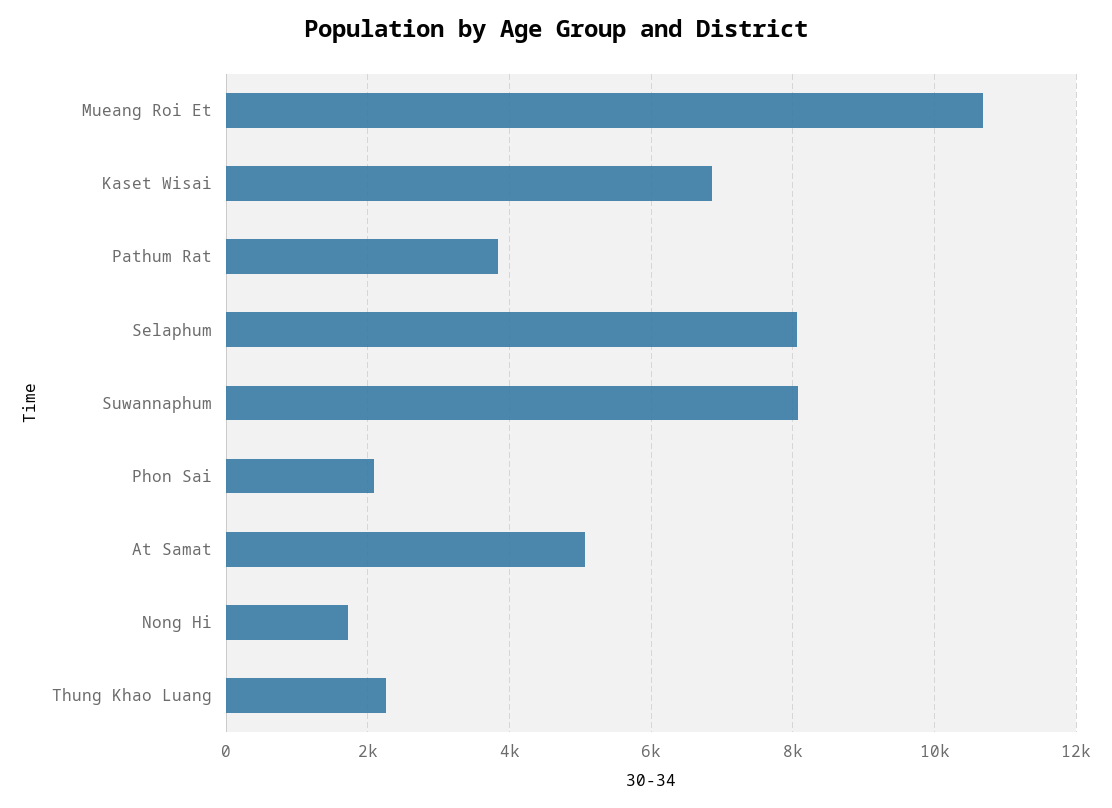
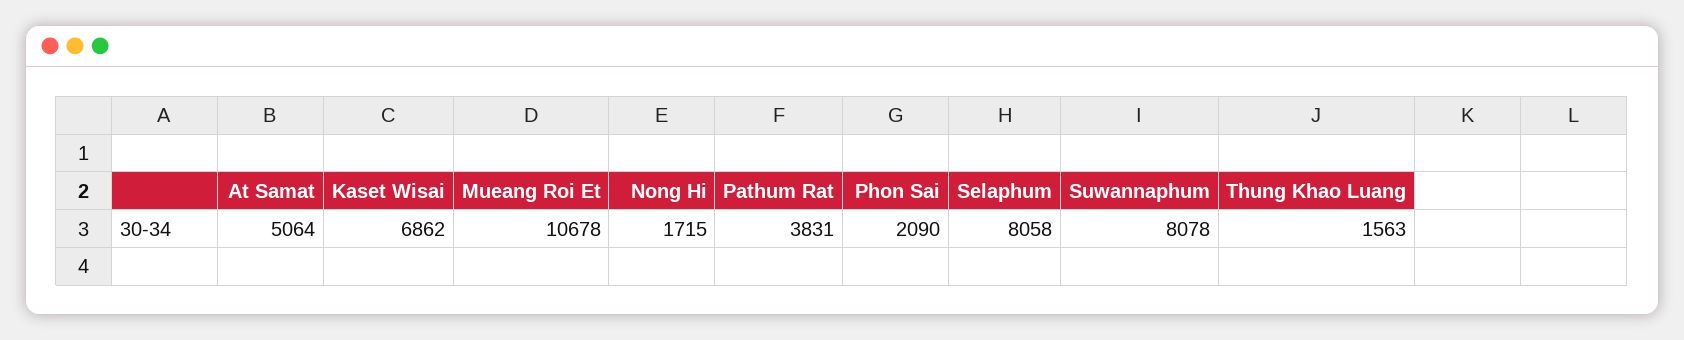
  {
    "Mueang Roi Et": 10678,
    "Kaset Wisai": 6862,
    "Pathum Rat": 3831,
    "Selaphum": 8058,
    "Suwannaphum": 8078,
    "Phon Sai": 2090,
    "At Samat": 5064,
    "Nong Hi": 1715,
-   "Thung Khao Luang": 2200
+   "Thung Khao Luang": 1563
  }

